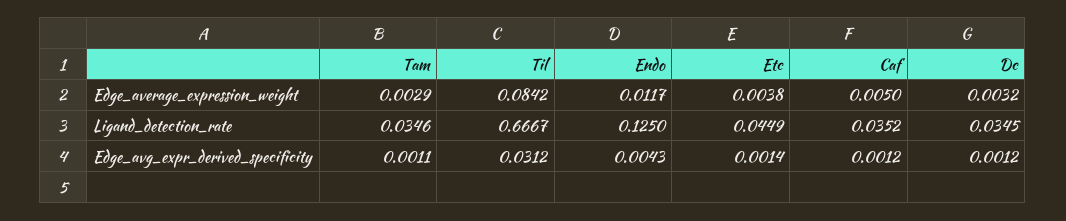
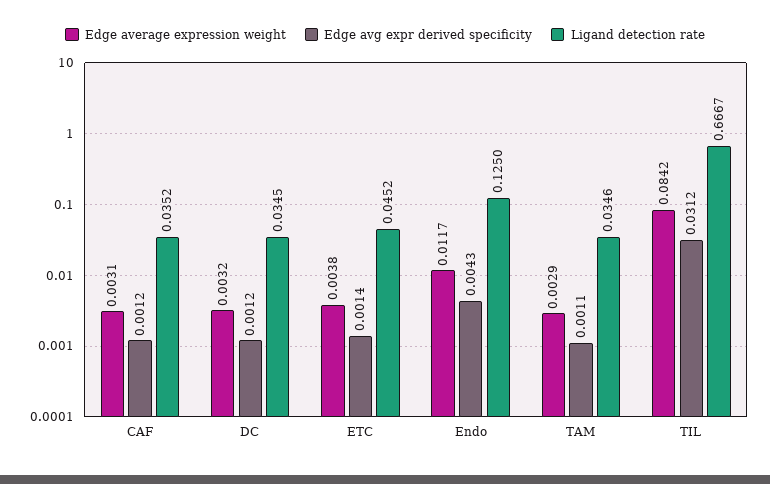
  {
    "Edge_average_expression_weight": {
      "Tam": 0.0029,
      "Til": 0.0842,
      "Endo": 0.0117,
      "Etc": 0.0038,
-     "Caf": 0.005,
+     "Caf": 0.0031,
      "Dc": 0.0032
    },
    "Ligand_detection_rate": {
      "Tam": 0.0346,
      "Til": 0.6667,
      "Endo": 0.125,
-     "Etc": 0.0449,
+     "Etc": 0.0452,
      "Caf": 0.0352,
      "Dc": 0.0345
    },
    "Edge_avg_expr_derived_specificity": {
      "Tam": 0.0011,
      "Til": 0.0312,
      "Endo": 0.0043,
      "Etc": 0.0014,
      "Caf": 0.0012,
      "Dc": 0.0012
    }
  }

